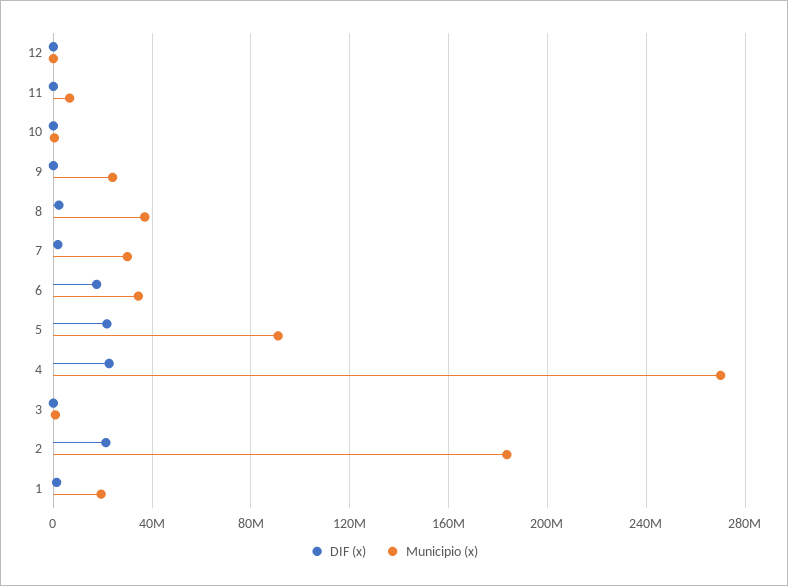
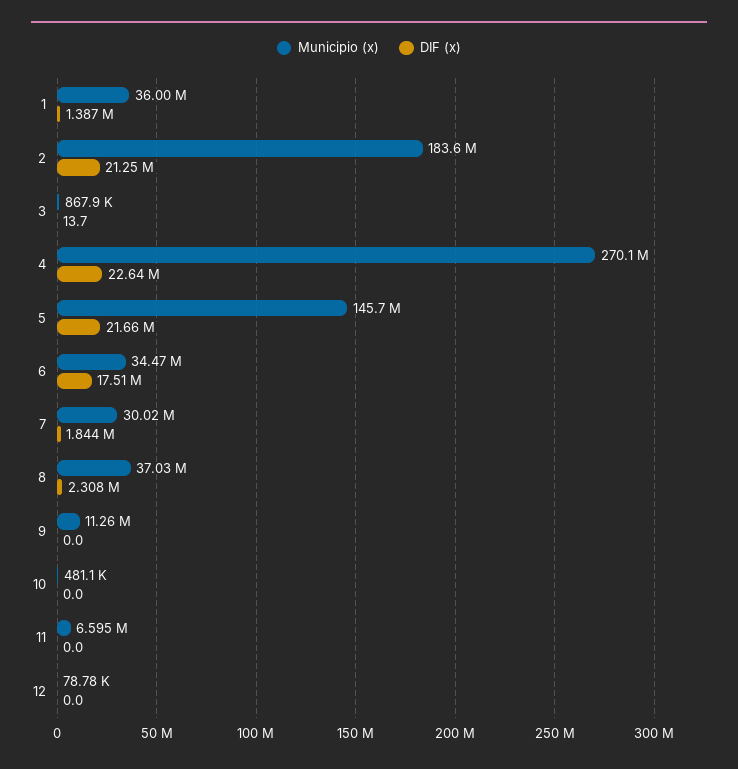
  {
    "DIF (x)": {
      "12": 0,
      "11": 0,
      "10": 0,
      "9": 0,
      "8": 2308000,
      "7": 1844000,
      "6": 17510000,
      "5": 21660000,
      "4": 22640000,
      "3": 13.7,
      "2": 21250000,
      "1": 1387000
    },
    "Municipio (x)": {
      "12": 78780,
      "11": 6595000,
      "10": 481100,
-     "9": 25000000,
+     "9": 11260000,
      "8": 37030000,
      "7": 30020000,
      "6": 34470000,
-     "5": 90000000,
+     "5": 145700000,
      "4": 270100000,
      "3": 867900,
      "2": 183600000,
-     "1": 20000000
+     "1": 36000000
    }
  }

